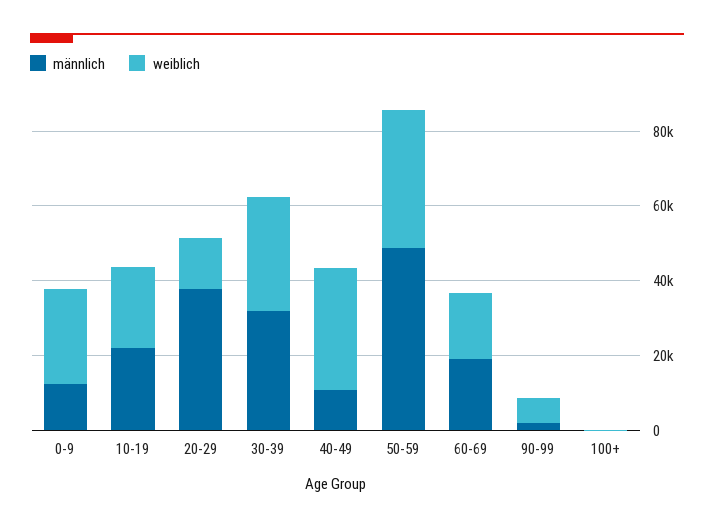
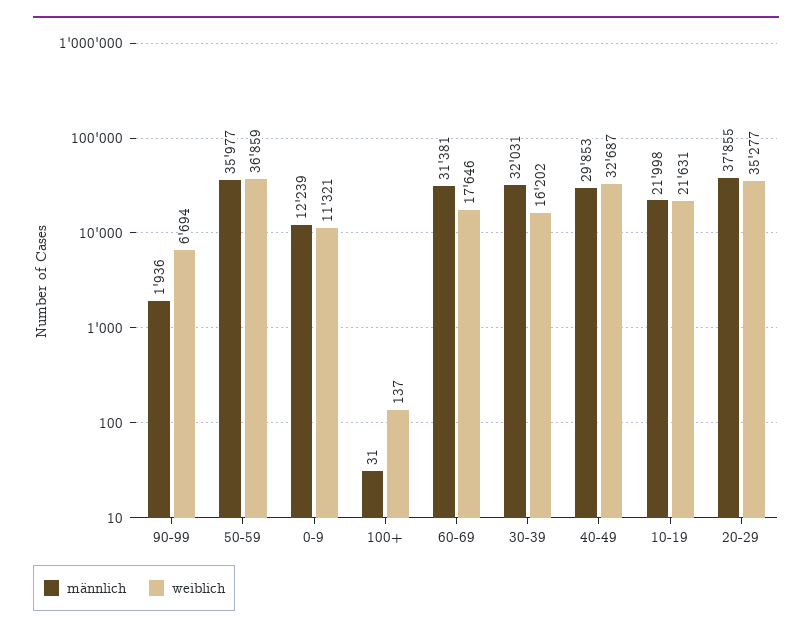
  {
    "männlich": {
      "0-9": 12239,
      "10-19": 21998,
      "20-29": 37855,
      "30-39": 32031,
-     "40-49": 10000,
+     "40-49": 29853,
-     "50-59": 50000,
+     "50-59": 35977,
-     "60-69": 20000,
+     "60-69": 31381,
      "90-99": 1936,
      "100+": 31
    },
    "weiblich": {
-     "0-9": 25000,
+     "0-9": 11321,
      "10-19": 21631,
-     "20-29": 15000,
+     "20-29": 35277,
-     "30-39": 30000,
+     "30-39": 16202,
      "40-49": 32687,
      "50-59": 36859,
      "60-69": 17646,
      "90-99": 6694,
      "100+": 137
    }
  }

